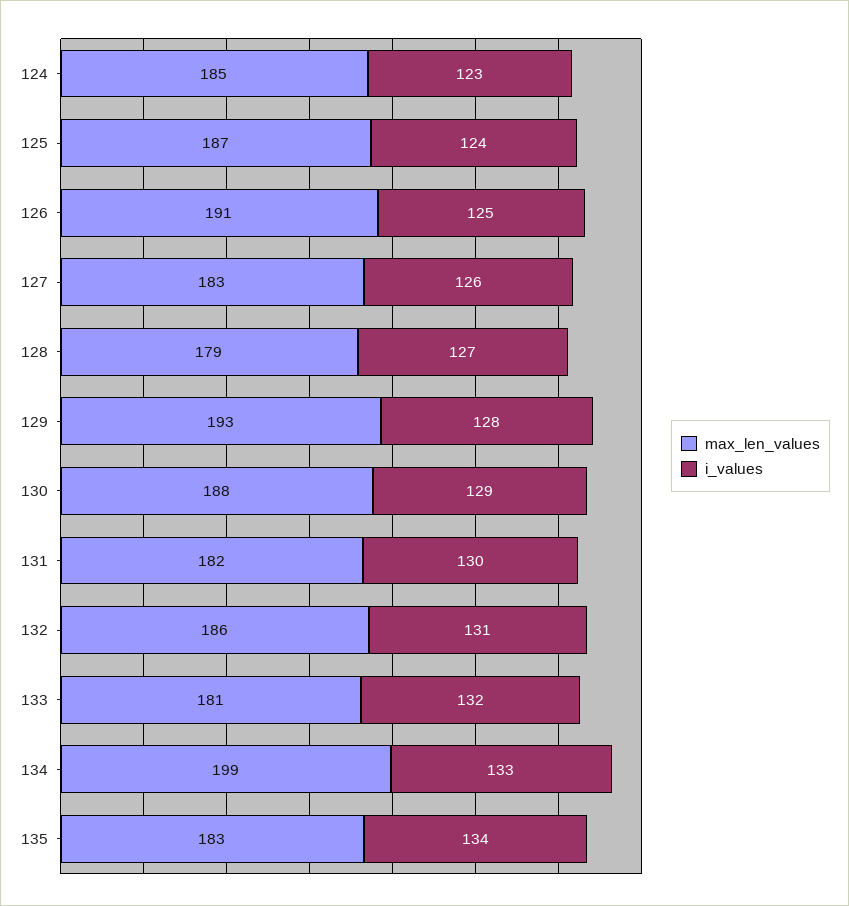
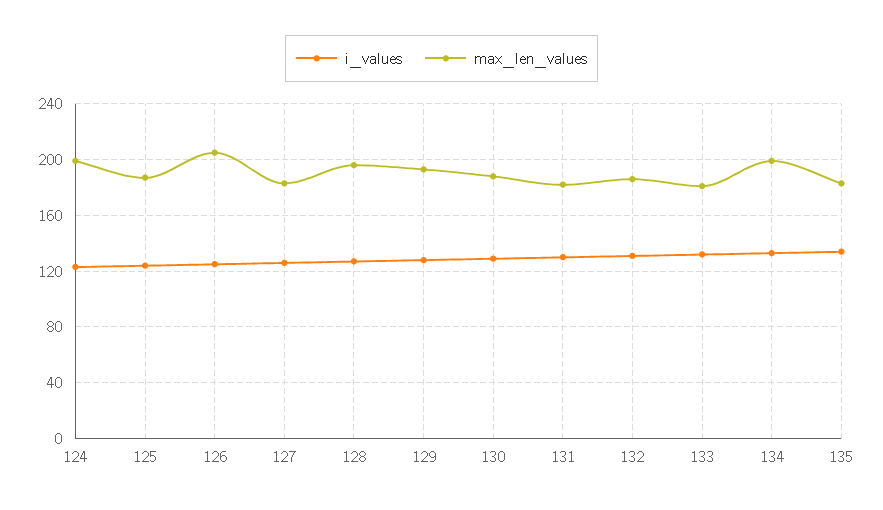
  {
    "max_len_values": {
-     "124": 185,
+     "124": 200,
      "125": 187,
-     "126": 191,
+     "126": 205,
      "127": 183,
-     "128": 179,
+     "128": 195,
      "129": 193,
      "130": 188,
      "131": 182,
      "132": 186,
      "133": 181,
      "134": 199,
      "135": 183
    },
    "i_values": {
      "124": 123,
      "125": 124,
      "126": 125,
      "127": 126,
      "128": 127,
      "129": 128,
      "130": 129,
      "131": 130,
      "132": 131,
      "133": 132,
      "134": 133,
      "135": 134
    }
  }

